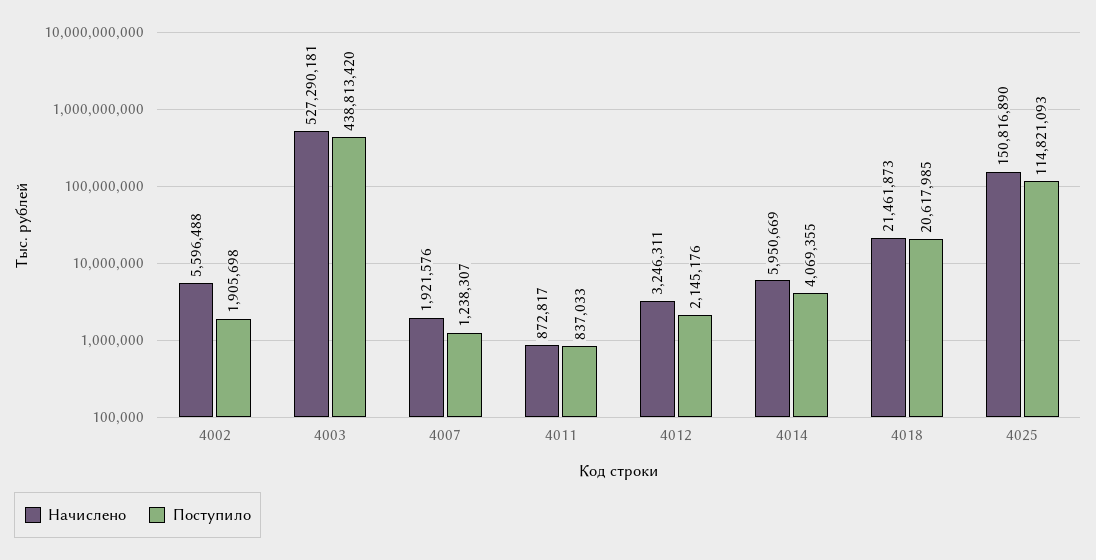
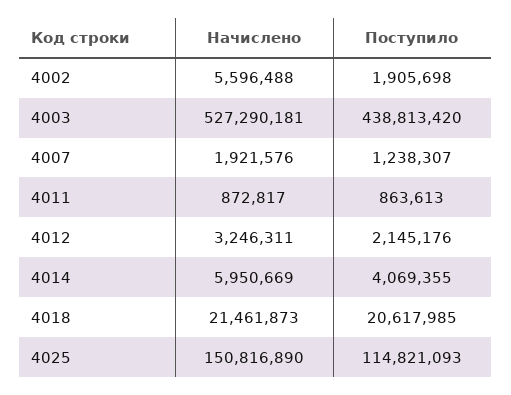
  {
    "Начислено": {
      "4002": 5596488,
      "4003": 527290181,
      "4007": 1921576,
      "4011": 872817,
      "4012": 3246311,
      "4014": 5950669,
      "4018": 21461873,
      "4025": 150816890
    },
    "Поступило": {
      "4002": 1905698,
      "4003": 438813420,
      "4007": 1238307,
-     "4011": 837033,
+     "4011": 863613,
      "4012": 2145176,
      "4014": 4069355,
      "4018": 20617985,
      "4025": 114821093
    }
  }

